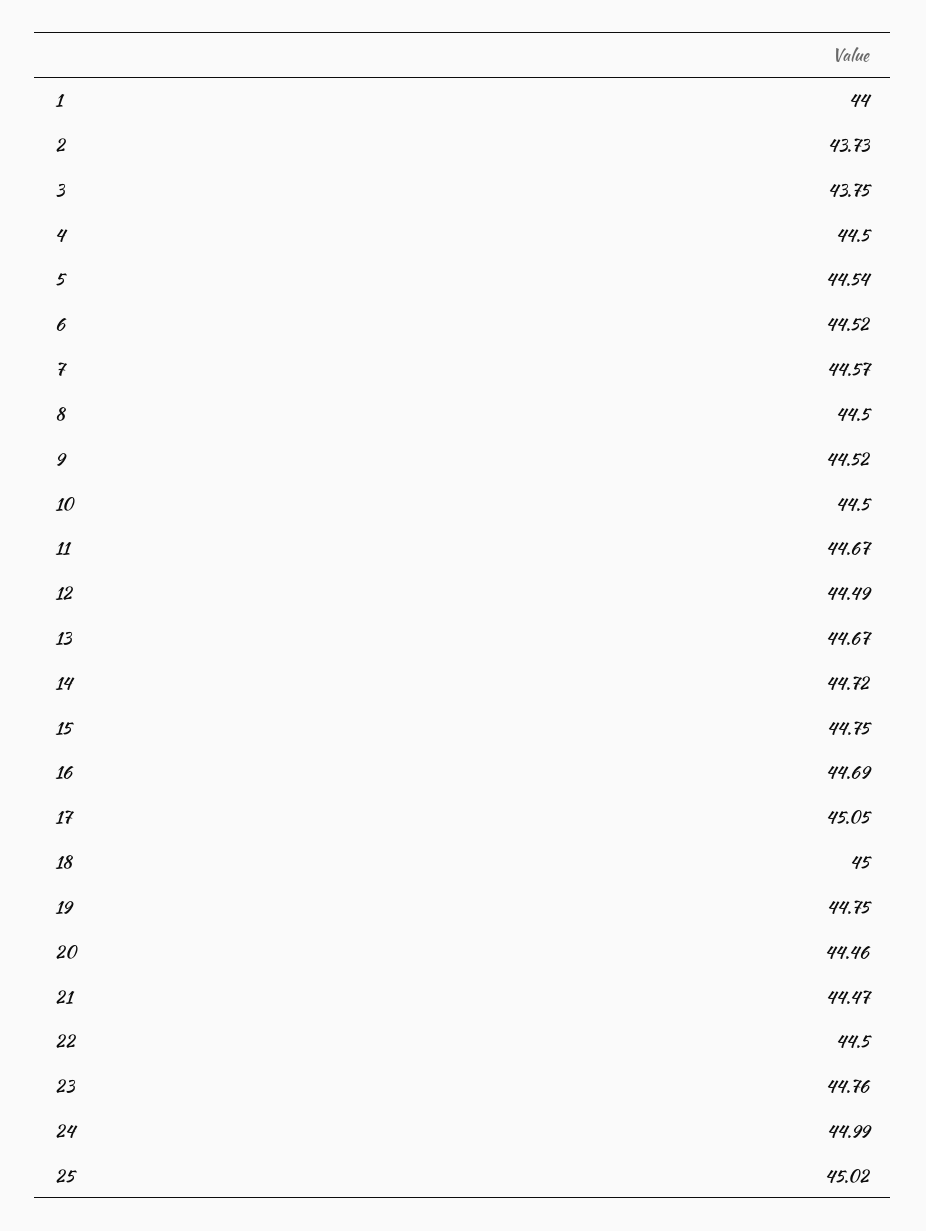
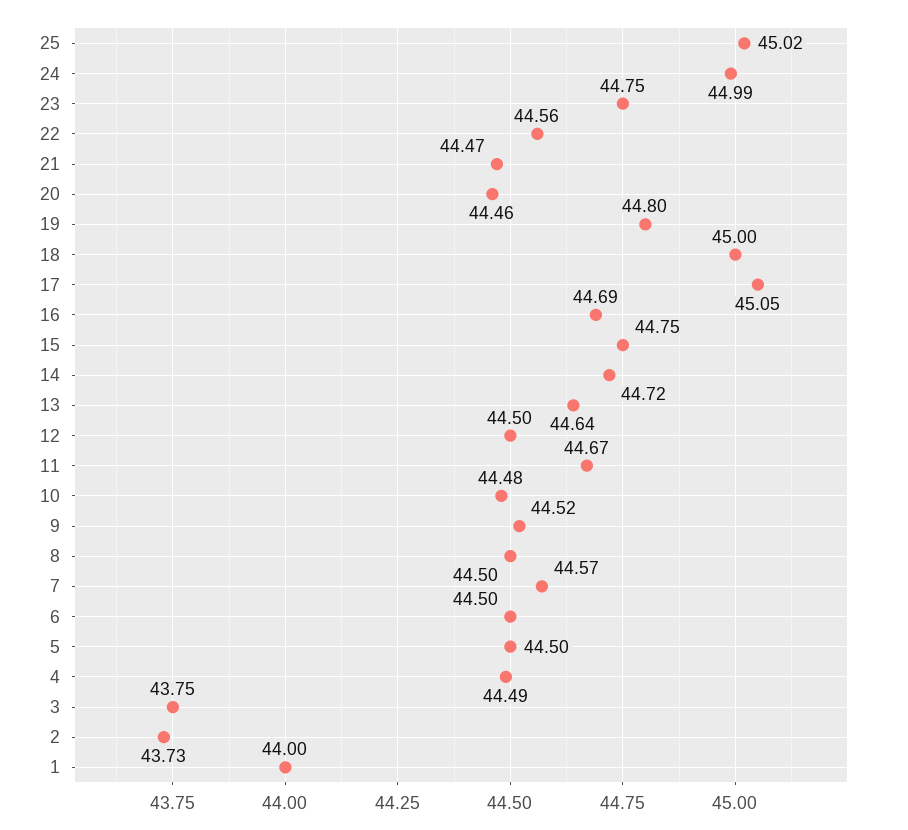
  {
    "1": 44,
    "2": 43.73,
    "3": 43.75,
-   "4": 44.5,
+   "4": 44.49,
-   "5": 44.54,
+   "5": 44.5,
-   "6": 44.52,
+   "6": 44.5,
    "7": 44.57,
    "8": 44.5,
    "9": 44.52,
-   "10": 44.5,
+   "10": 44.48,
    "11": 44.67,
-   "12": 44.49,
+   "12": 44.5,
-   "13": 44.67,
+   "13": 44.64,
    "14": 44.72,
    "15": 44.75,
    "16": 44.69,
    "17": 45.05,
    "18": 45,
-   "19": 44.75,
+   "19": 44.8,
    "20": 44.46,
    "21": 44.47,
-   "22": 44.5,
+   "22": 44.56,
-   "23": 44.76,
+   "23": 44.75,
    "24": 44.99,
    "25": 45.02
  }

